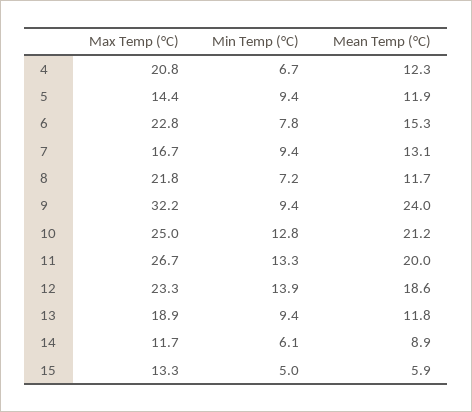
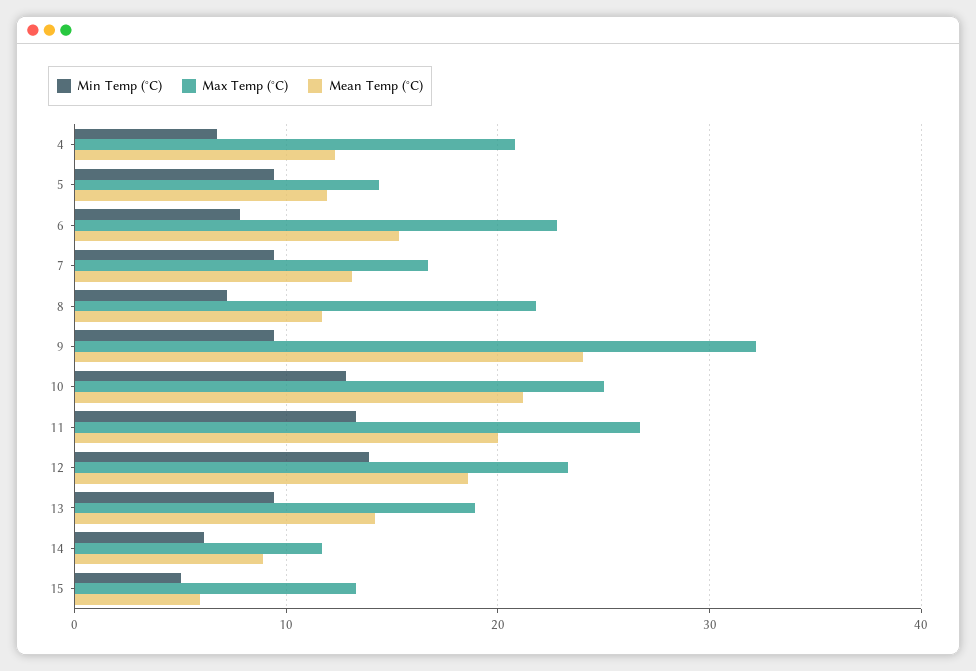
  {
    "Max Temp (°C)": {
      "4": 20.8,
      "5": 14.4,
      "6": 22.8,
      "7": 16.7,
      "8": 21.8,
      "9": 32.2,
      "10": 25,
      "11": 26.7,
      "12": 23.3,
      "13": 18.9,
      "14": 11.7,
      "15": 13.3
    },
    "Min Temp (°C)": {
      "4": 6.7,
      "5": 9.4,
      "6": 7.8,
      "7": 9.4,
      "8": 7.2,
      "9": 9.4,
      "10": 12.8,
      "11": 13.3,
      "12": 13.9,
      "13": 9.4,
      "14": 6.1,
      "15": 5
    },
    "Mean Temp (°C)": {
      "4": 12.3,
      "5": 11.9,
      "6": 15.3,
      "7": 13.1,
      "8": 11.7,
      "9": 24,
      "10": 21.2,
      "11": 20,
      "12": 18.6,
-     "13": 11.8,
+     "13": 14,
      "14": 8.9,
      "15": 5.9
    }
  }

